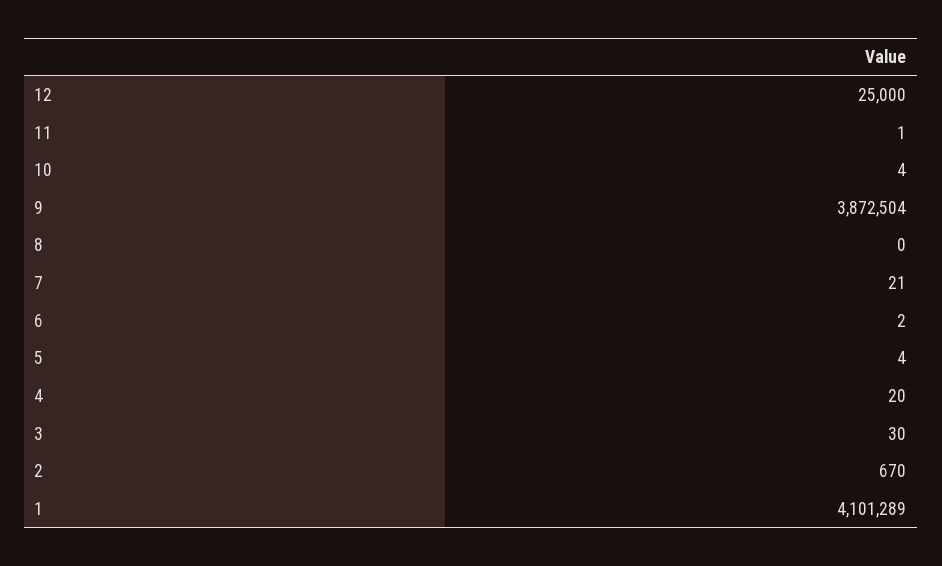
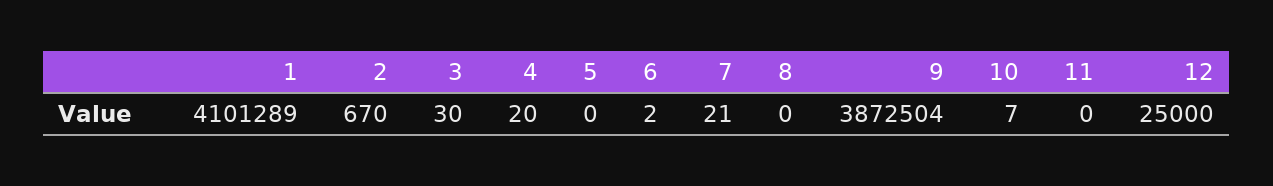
  {
    "12": 25000,
-   "11": 1,
+   "11": 0,
-   "10": 4,
+   "10": 7,
    "9": 3872504,
    "8": 0,
    "7": 21,
    "6": 2,
-   "5": 4,
+   "5": 0,
    "4": 20,
    "3": 30,
    "2": 670,
    "1": 4101289
  }

